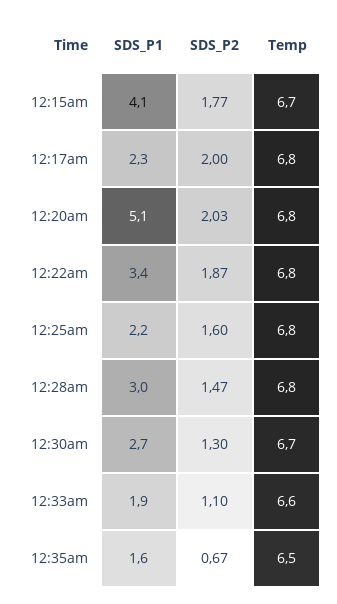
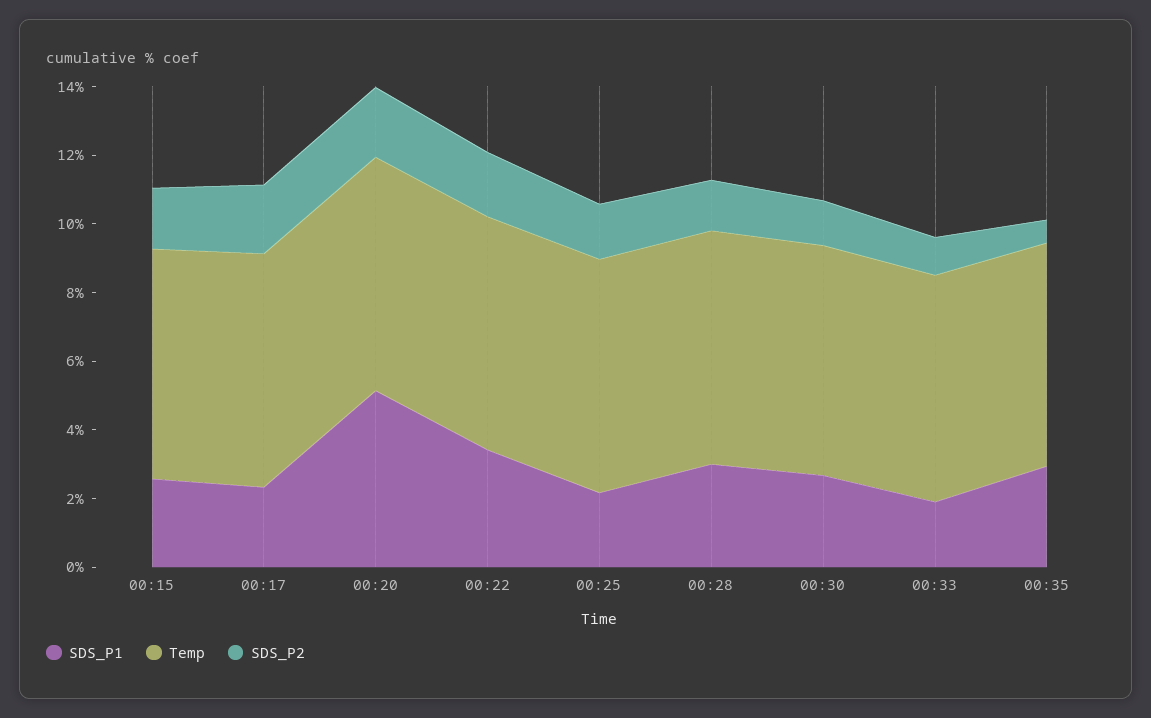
  {
    "SDS_P1": {
-     "12:15am": 4.1,
+     "12:15am": 2.5,
      "12:17am": 2.3,
      "12:20am": 5.1,
      "12:22am": 3.4,
      "12:25am": 2.2,
      "12:28am": 3,
      "12:30am": 2.7,
      "12:33am": 1.9,
-     "12:35am": 1.6
+     "12:35am": 3
    },
    "SDS_P2": {
      "12:15am": 1.77,
      "12:17am": 2,
      "12:20am": 2.03,
      "12:22am": 1.87,
      "12:25am": 1.6,
      "12:28am": 1.47,
      "12:30am": 1.3,
      "12:33am": 1.1,
      "12:35am": 0.67
    },
    "Temp": {
      "12:15am": 6.7,
      "12:17am": 6.8,
      "12:20am": 6.8,
      "12:22am": 6.8,
      "12:25am": 6.8,
      "12:28am": 6.8,
      "12:30am": 6.7,
      "12:33am": 6.6,
      "12:35am": 6.5
    }
  }

